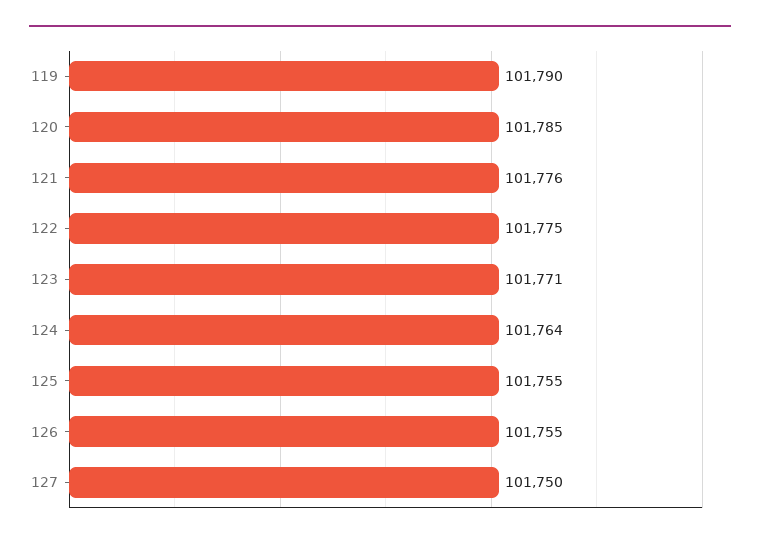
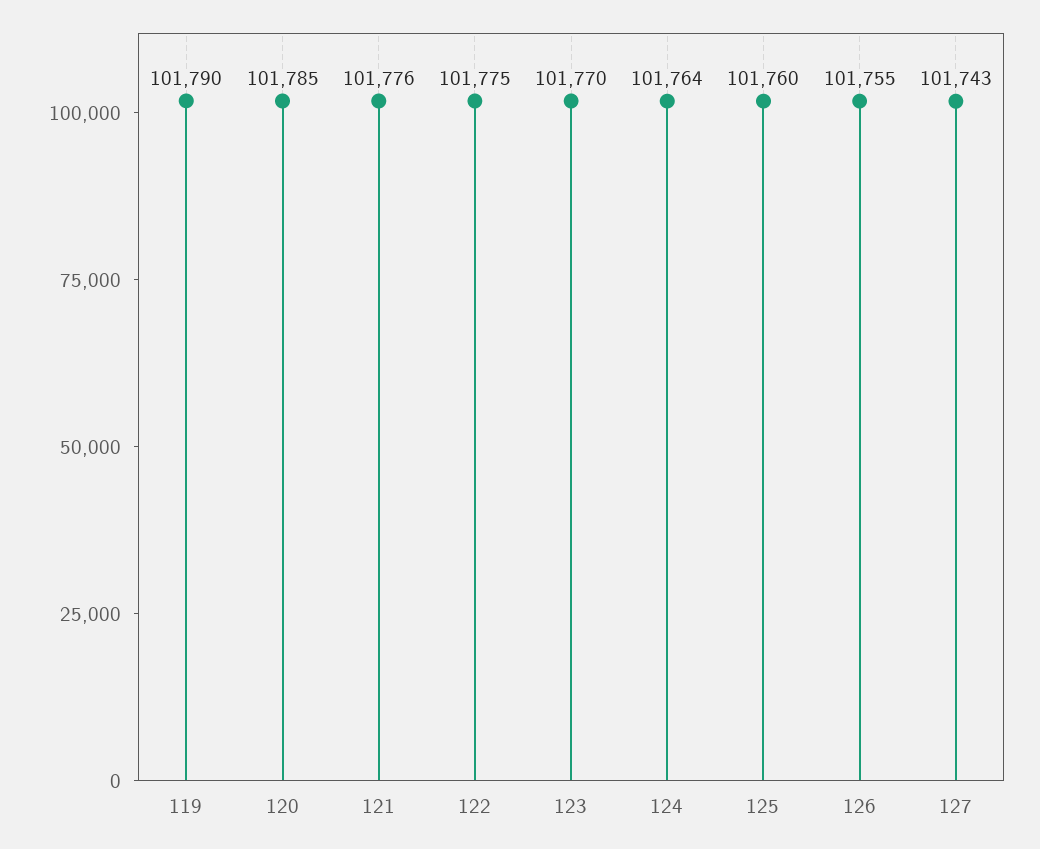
  {
    "119": 101790,
    "120": 101785,
    "121": 101776,
    "122": 101775,
-   "123": 101771,
+   "123": 101770,
    "124": 101764,
-   "125": 101755,
+   "125": 101760,
    "126": 101755,
-   "127": 101750
+   "127": 101743
  }

